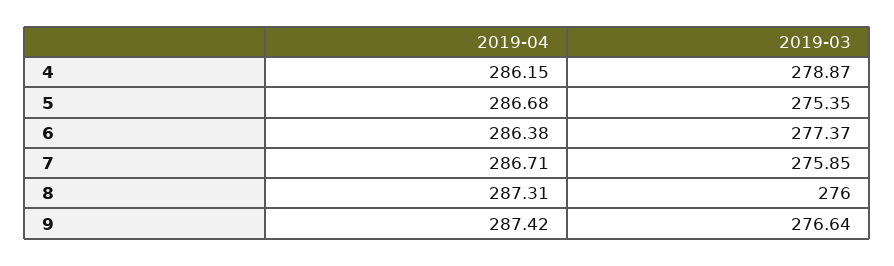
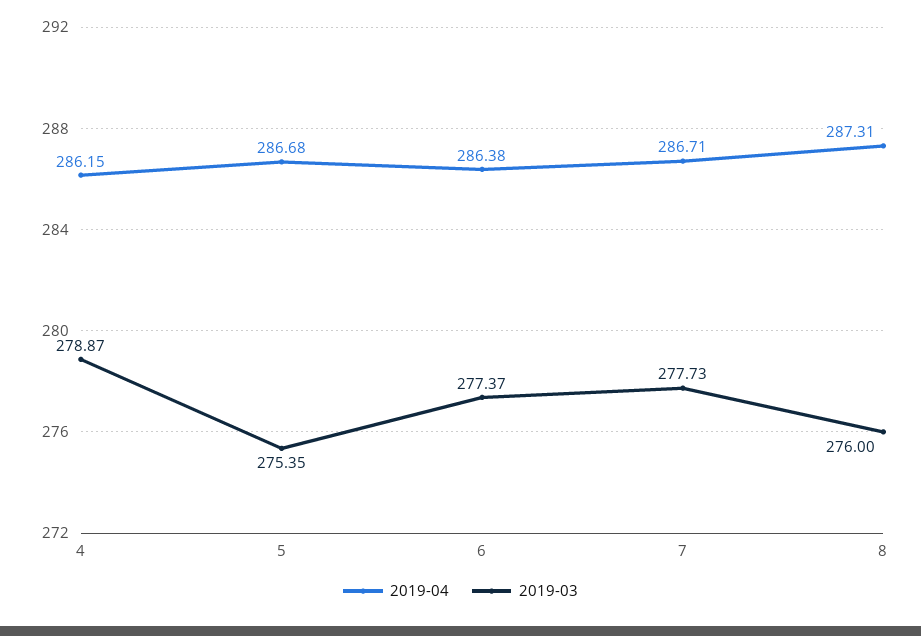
  {
    "2019-04": {
      "4": 286.15,
      "5": 286.68,
      "6": 286.38,
      "7": 286.71,
-     "8": 287.31,
+     "8": 287.31
-     "9": 287.42
    },
    "2019-03": {
      "4": 278.87,
      "5": 275.35,
      "6": 277.37,
-     "7": 275.85,
+     "7": 277.73,
-     "8": 276,
+     "8": 276
-     "9": 276.64
    }
  }

